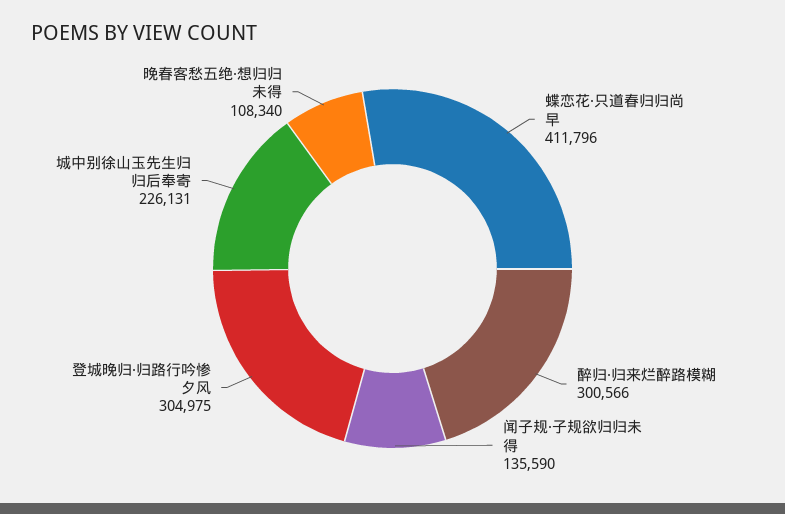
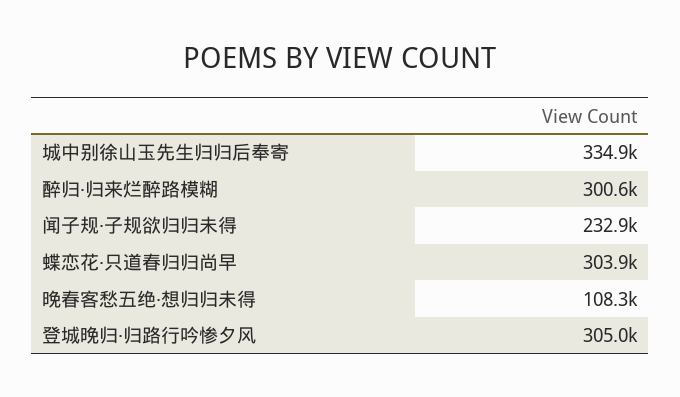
  {
-   "蝶恋花·只道春归归尚早": 411796,
+   "蝶恋花·只道春归归尚早": 303900,
    "醉归·归来烂醉路模糊": 300566,
-   "闻子规·子规欲归归未得": 135590,
+   "闻子规·子规欲归归未得": 232900,
    "登城晚归·归路行吟惨夕风": 304975,
-   "城中别徐山玉先生归归后奉寄": 226131,
+   "城中别徐山玉先生归归后奉寄": 334900,
    "晚春客愁五绝·想归归未得": 108340
  }

